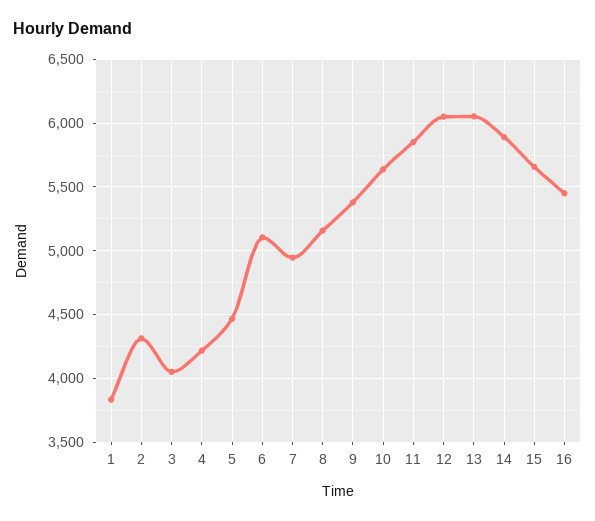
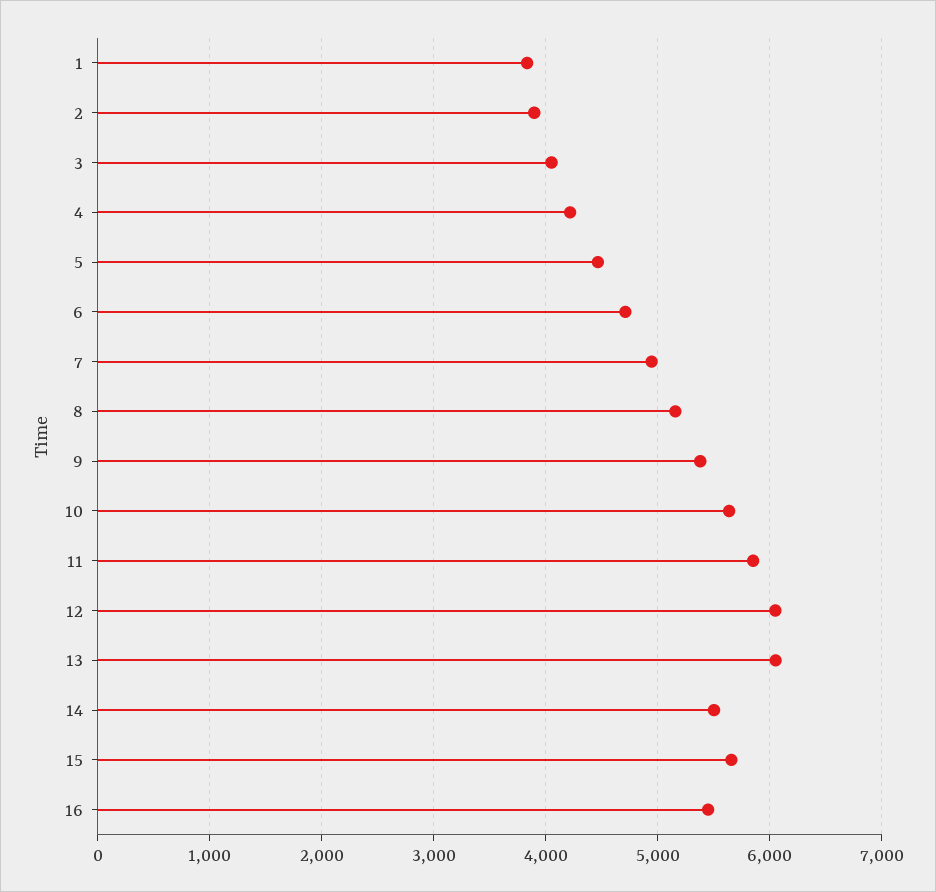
  {
    "1": 3850,
-   "2": 4300,
+   "2": 3900,
    "3": 4050,
    "4": 4200,
    "5": 4450,
-   "6": 5100,
+   "6": 4700,
    "7": 4950,
    "8": 5150,
    "9": 5400,
    "10": 5650,
    "11": 5850,
    "12": 6050,
    "13": 6050,
-   "14": 5900,
+   "14": 5500,
    "15": 5650,
    "16": 5450
  }

